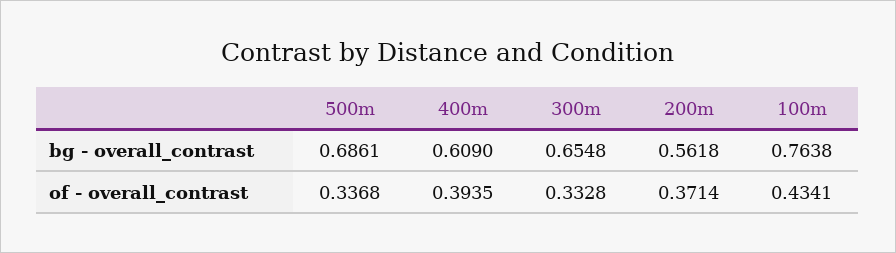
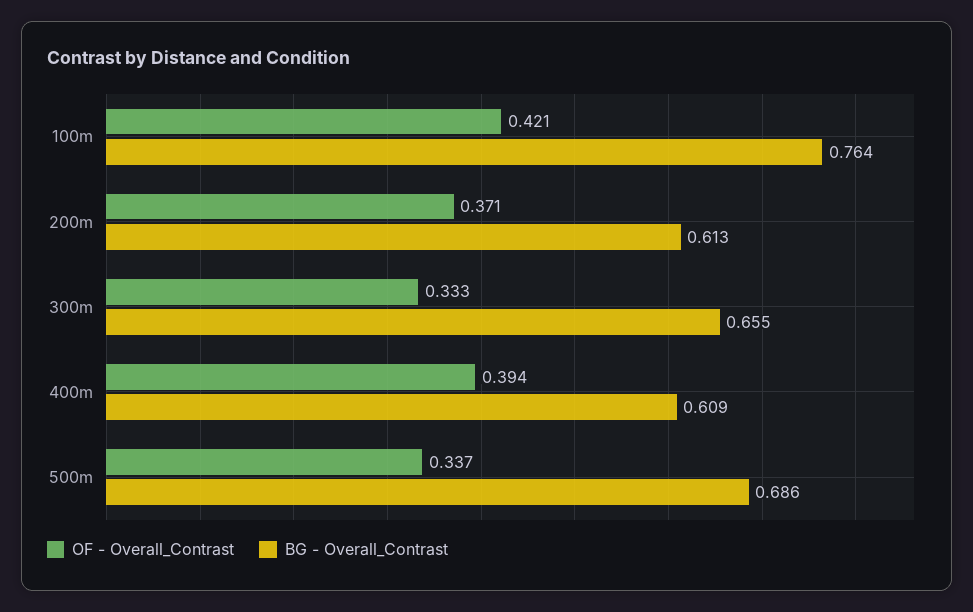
  {
    "bg - overall_contrast": {
      "500m": 0.6861,
      "400m": 0.609,
      "300m": 0.6548,
-     "200m": 0.5618,
+     "200m": 0.613,
      "100m": 0.7638
    },
    "of - overall_contrast": {
      "500m": 0.3368,
      "400m": 0.3935,
      "300m": 0.3328,
      "200m": 0.3714,
-     "100m": 0.4341
+     "100m": 0.421
    }
  }

